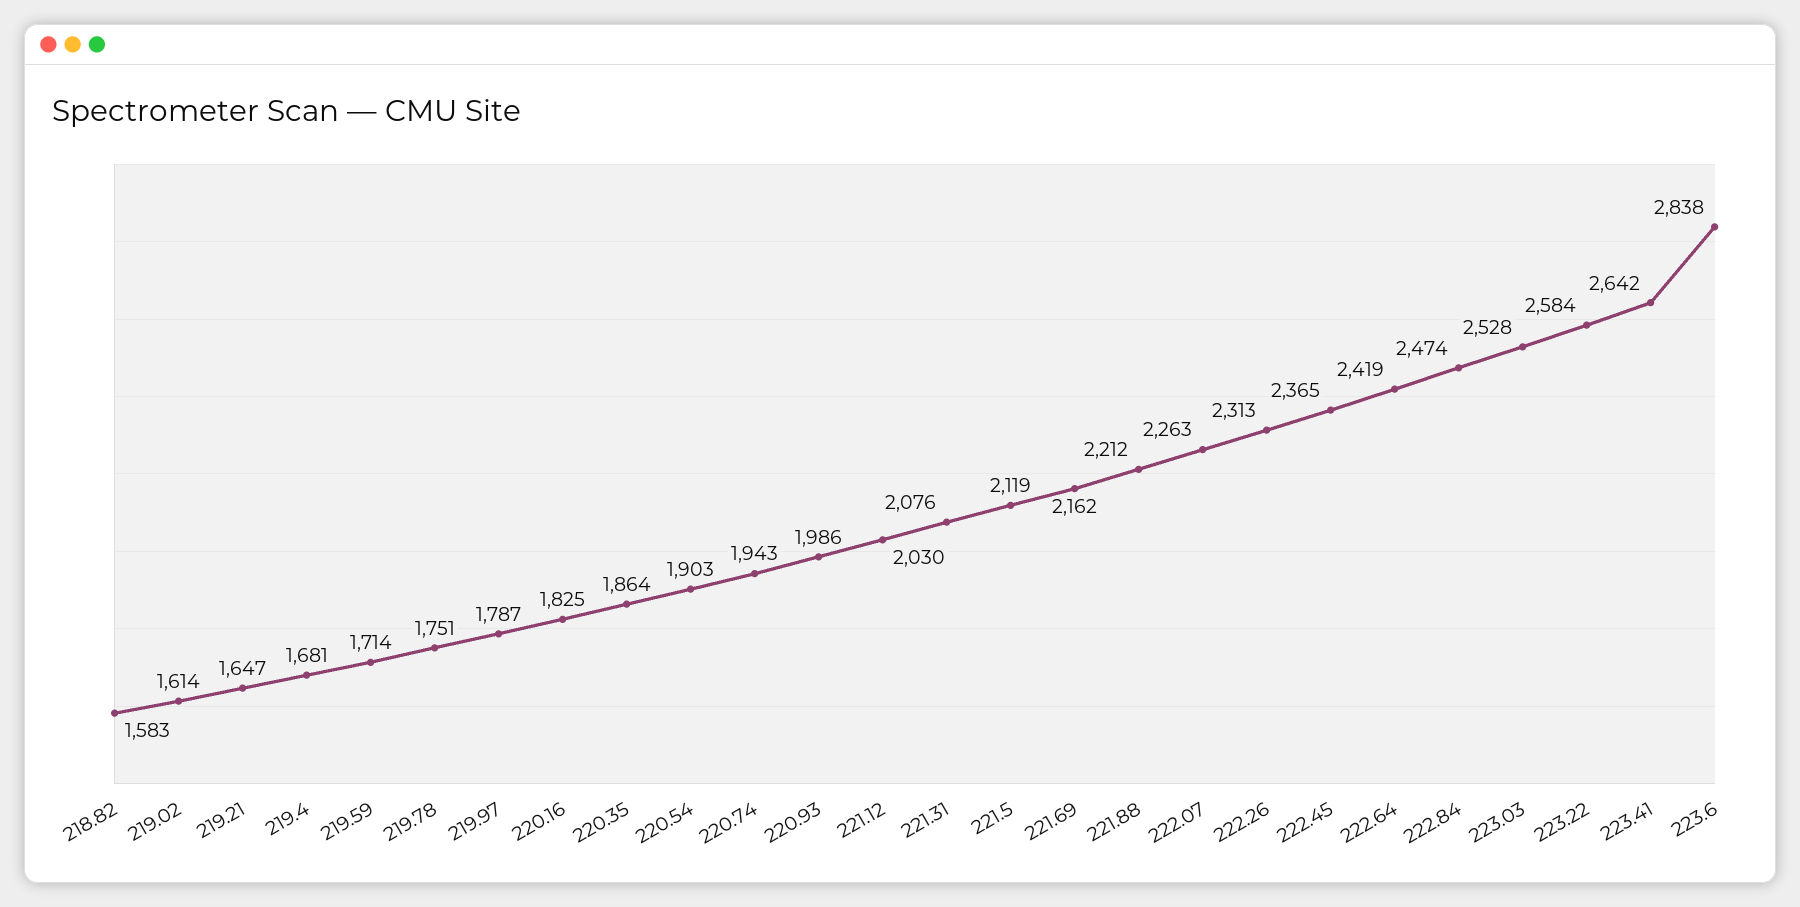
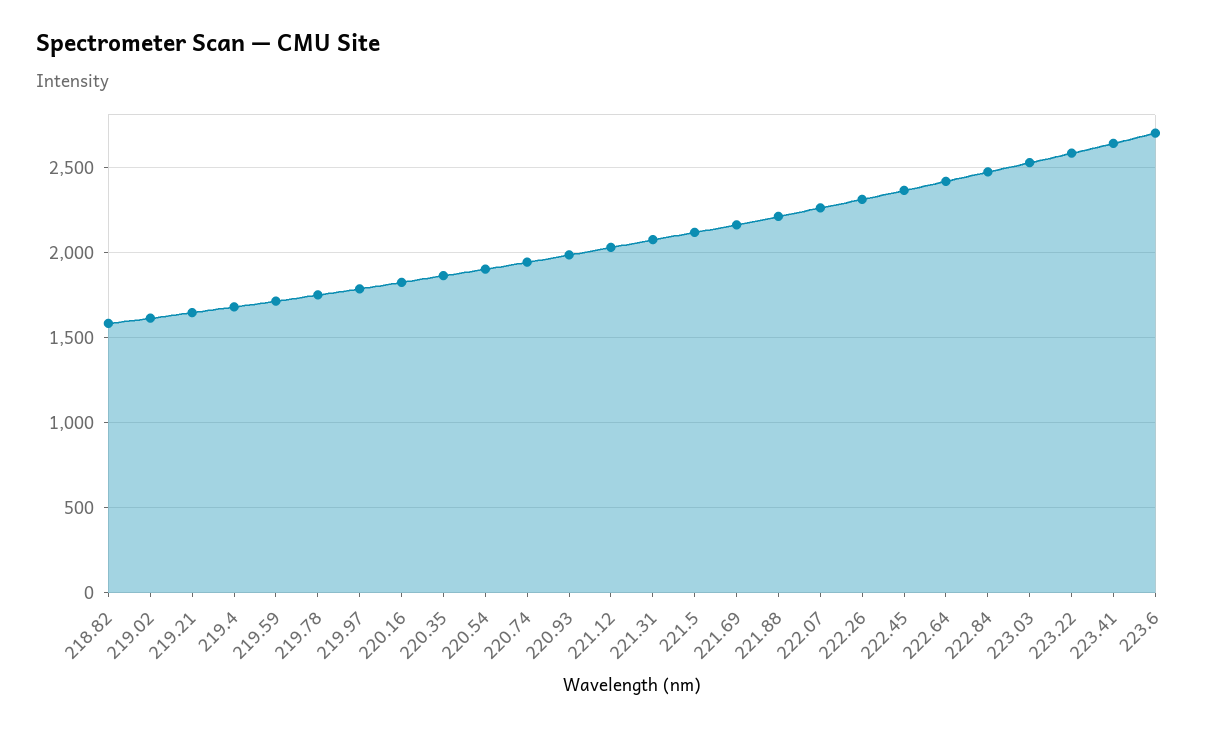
  {
    "218.82": 1583,
    "219.02": 1614,
    "219.21": 1647,
    "219.4": 1681,
    "219.59": 1714,
    "219.78": 1751,
    "219.97": 1787,
    "220.16": 1825,
    "220.35": 1864,
    "220.54": 1903,
    "220.74": 1943,
    "220.93": 1986,
    "221.12": 2030,
    "221.31": 2076,
    "221.5": 2119,
    "221.69": 2162,
    "221.88": 2212,
    "222.07": 2263,
    "222.26": 2313,
    "222.45": 2365,
    "222.64": 2419,
    "222.84": 2474,
    "223.03": 2528,
    "223.22": 2584,
    "223.41": 2642,
-   "223.6": 2838
+   "223.6": 2700
  }

